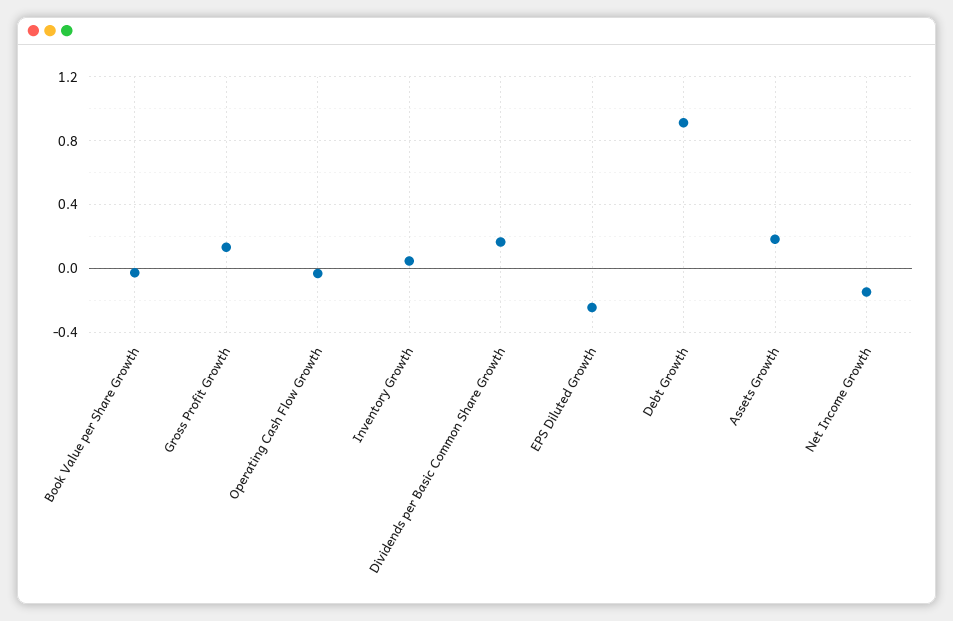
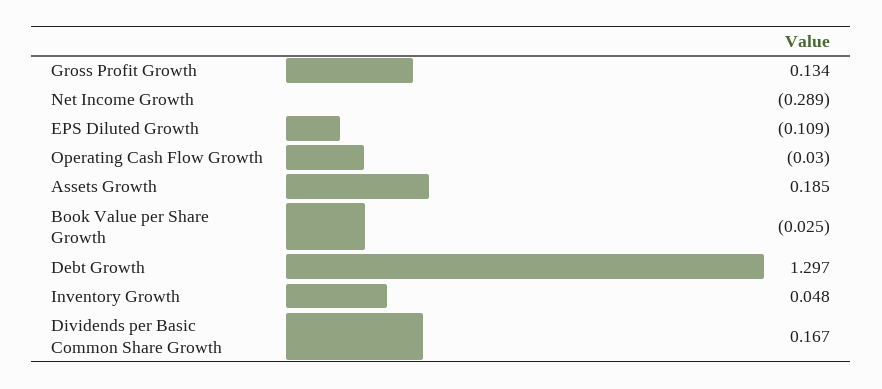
  {
    "Book Value per Share Growth": -0.025,
    "Gross Profit Growth": 0.134,
    "Operating Cash Flow Growth": -0.03,
    "Inventory Growth": 0.048,
    "Dividends per Basic Common Share Growth": 0.167,
-   "EPS Diluted Growth": -0.25,
+   "EPS Diluted Growth": -0.109,
-   "Debt Growth": 0.9,
+   "Debt Growth": 1.297,
    "Assets Growth": 0.185,
-   "Net Income Growth": -0.15
+   "Net Income Growth": -0.289
  }

